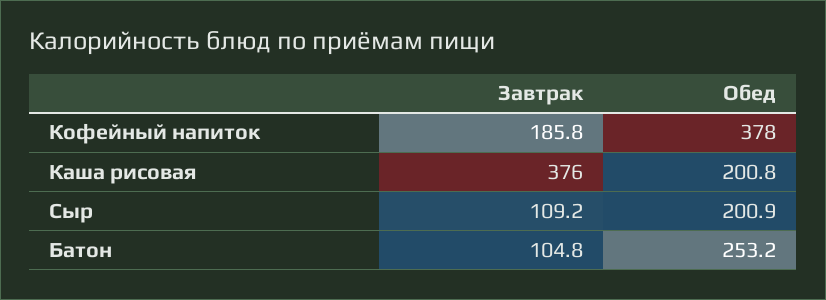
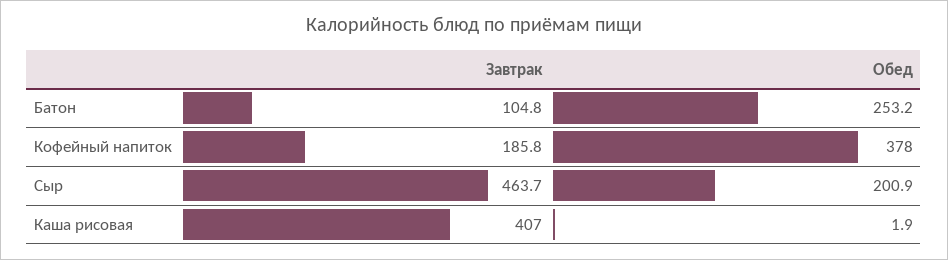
  {
    "Завтрак": {
      "Кофейный напиток": 185.8,
-     "Каша рисовая": 376,
+     "Каша рисовая": 407,
-     "Сыр": 109.2,
+     "Сыр": 463.7,
      "Батон": 104.8
    },
    "Обед": {
      "Кофейный напиток": 378,
-     "Каша рисовая": 200.8,
+     "Каша рисовая": 1.9,
      "Сыр": 200.9,
      "Батон": 253.2
    }
  }

